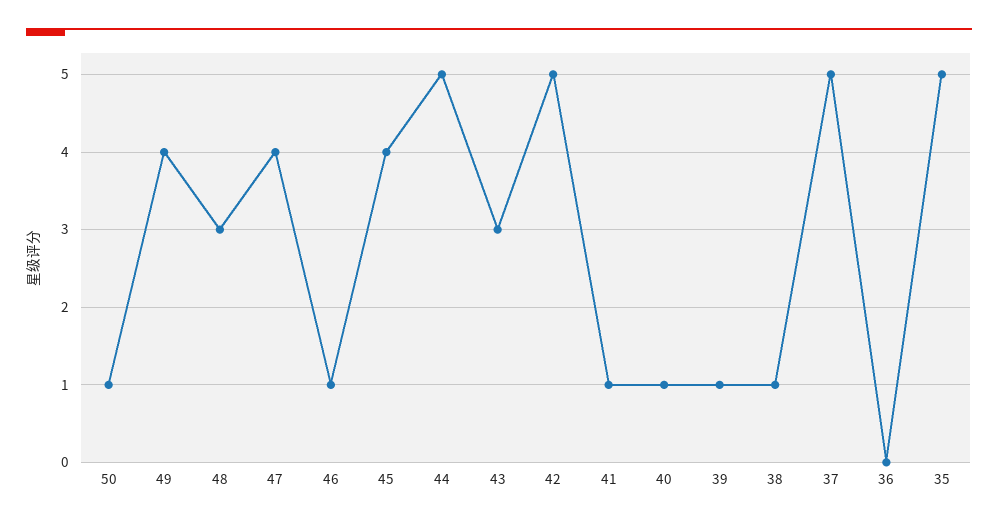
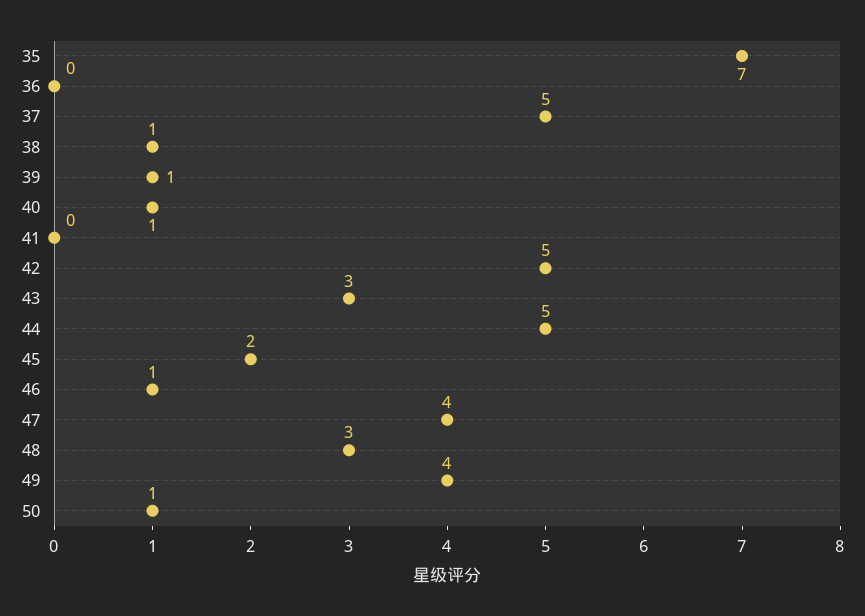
  {
    "50": 1,
    "49": 4,
    "48": 3,
    "47": 4,
    "46": 1,
-   "45": 4,
+   "45": 2,
    "44": 5,
    "43": 3,
    "42": 5,
-   "41": 1,
+   "41": 0,
    "40": 1,
    "39": 1,
    "38": 1,
    "37": 5,
    "36": 0,
-   "35": 5
+   "35": 7
  }

